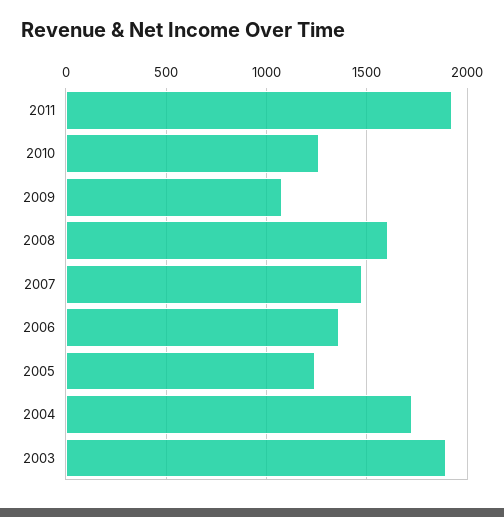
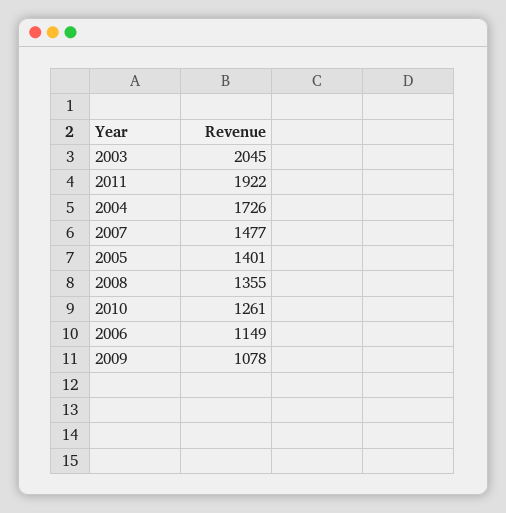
  {
    "2011": 1922,
    "2010": 1261,
    "2009": 1078,
-   "2008": 1600,
+   "2008": 1355,
    "2007": 1477,
-   "2006": 1350,
+   "2006": 1149,
-   "2005": 1250,
+   "2005": 1401,
    "2004": 1726,
-   "2003": 1900
+   "2003": 2045
  }

